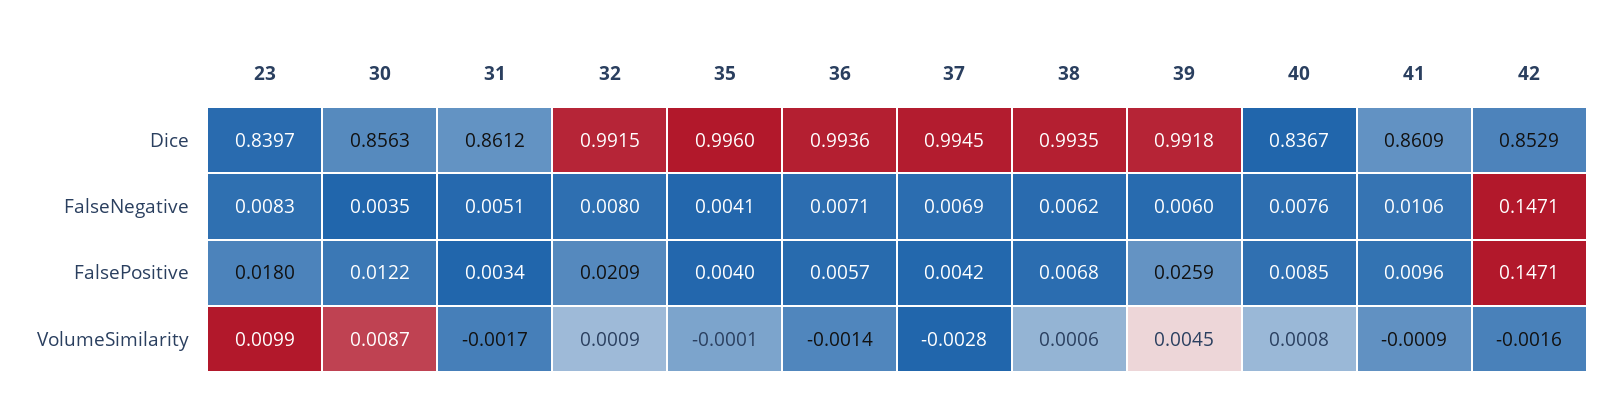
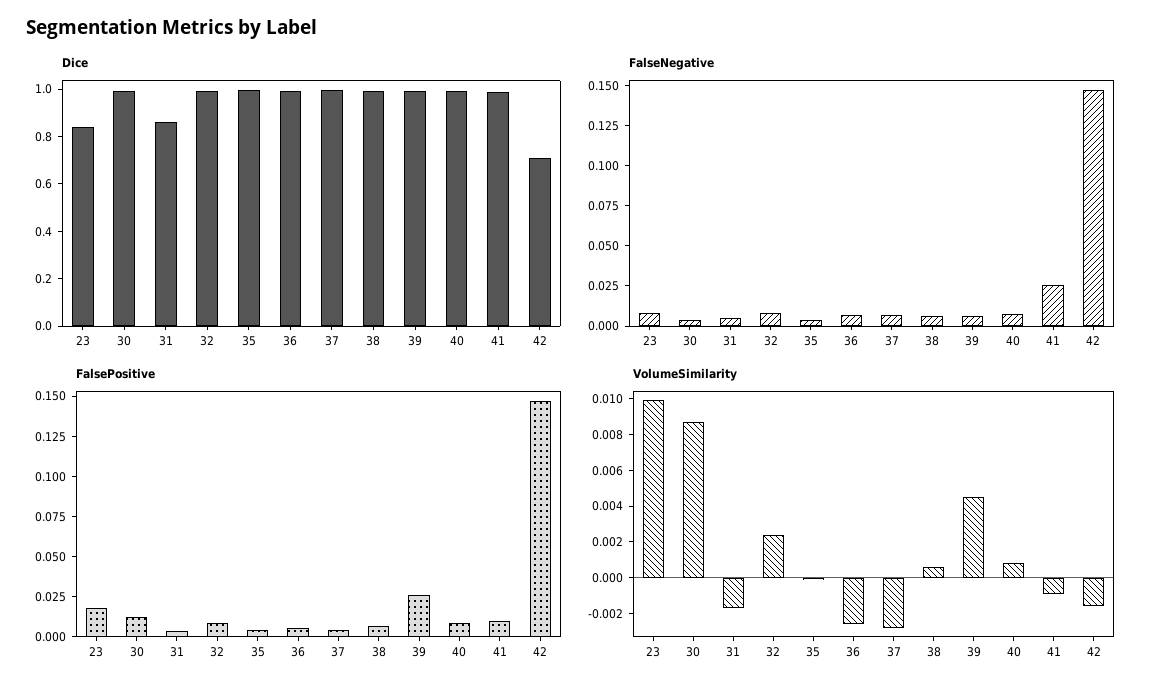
  {
    "Dice": {
      "23": 0.8397,
-     "30": 0.8563,
+     "30": 1,
      "31": 0.8612,
      "32": 0.9915,
      "35": 0.996,
      "36": 0.9936,
      "37": 0.9945,
      "38": 0.9935,
      "39": 0.9918,
-     "40": 0.8367,
+     "40": 1,
-     "41": 0.8609,
+     "41": 1,
-     "42": 0.8529
+     "42": 0.7
    },
    "FalseNegative": {
      "23": 0.0083,
      "30": 0.0035,
      "31": 0.0051,
      "32": 0.008,
      "35": 0.0041,
      "36": 0.0071,
      "37": 0.0069,
      "38": 0.0062,
      "39": 0.006,
      "40": 0.0076,
-     "41": 0.0106,
+     "41": 0.025,
      "42": 0.1471
    },
    "FalsePositive": {
      "23": 0.018,
      "30": 0.0122,
      "31": 0.0034,
-     "32": 0.0209,
+     "32": 0.01,
      "35": 0.004,
      "36": 0.0057,
      "37": 0.0042,
      "38": 0.0068,
      "39": 0.0259,
      "40": 0.0085,
      "41": 0.0096,
      "42": 0.1471
    },
    "VolumeSimilarity": {
      "23": 0.0099,
      "30": 0.0087,
      "31": -0.0017,
-     "32": 0.0009,
+     "32": 0.0025,
      "35": -0.0001,
-     "36": -0.0014,
+     "36": -0.0025,
      "37": -0.0028,
      "38": 0.0006,
      "39": 0.0045,
      "40": 0.0008,
      "41": -0.0009,
      "42": -0.0016
    }
  }

